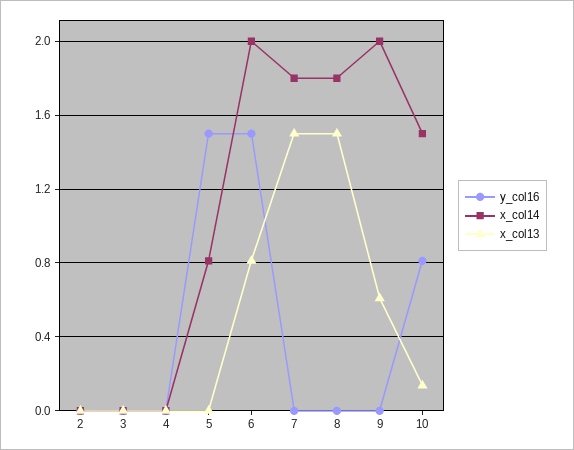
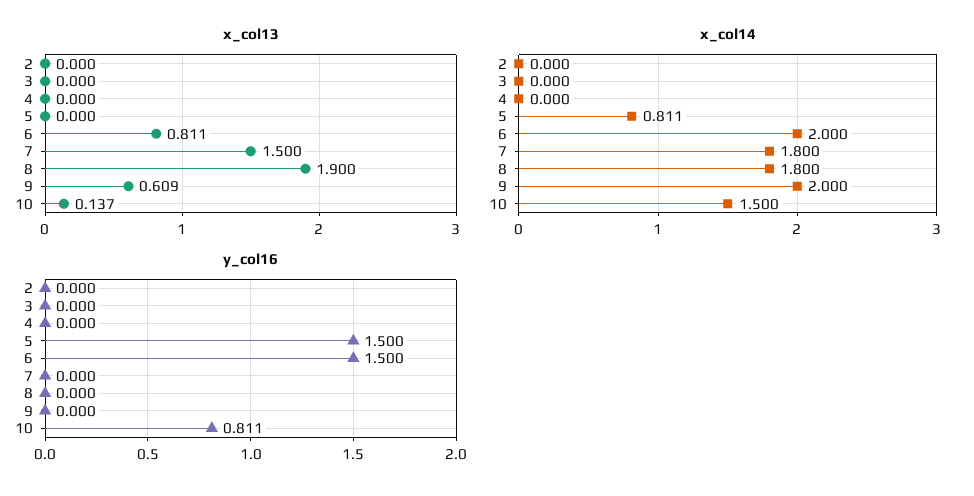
  {
    "y_col16": {
      "2": 0,
      "3": 0,
      "4": 0,
      "5": 1.5,
      "6": 1.5,
      "7": 0,
      "8": 0,
      "9": 0,
      "10": 0.811
    },
    "x_col14": {
      "2": 0,
      "3": 0,
      "4": 0,
      "5": 0.811,
      "6": 2,
      "7": 1.8,
      "8": 1.8,
      "9": 2,
      "10": 1.5
    },
    "x_col13": {
      "2": 0,
      "3": 0,
      "4": 0,
      "5": 0,
      "6": 0.811,
      "7": 1.5,
-     "8": 1.5,
+     "8": 1.9,
      "9": 0.609,
      "10": 0.137
    }
  }

